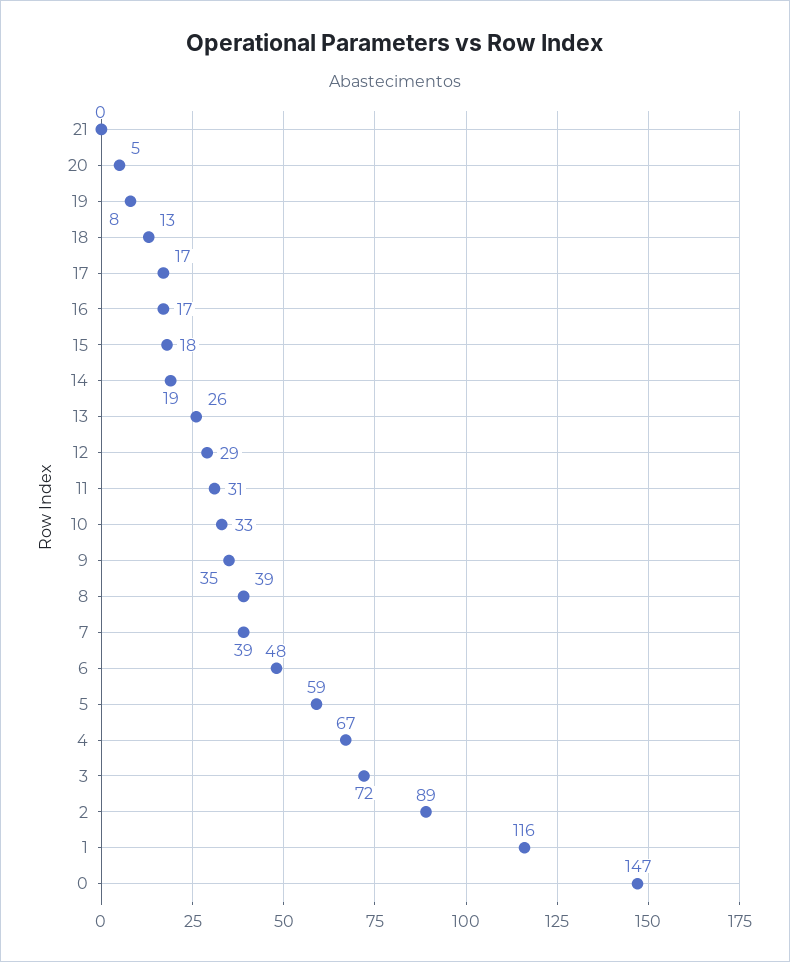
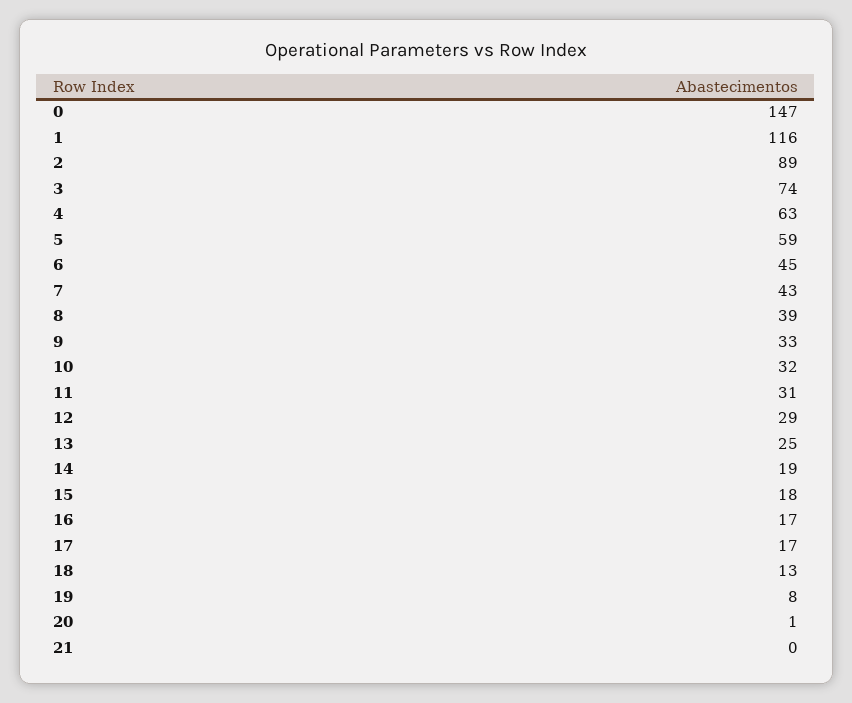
  {
    "21": 0,
-   "20": 5,
+   "20": 1,
    "19": 8,
    "18": 13,
    "17": 17,
    "16": 17,
    "15": 18,
    "14": 19,
-   "13": 26,
+   "13": 25,
    "12": 29,
    "11": 31,
-   "10": 33,
+   "10": 32,
-   "9": 35,
+   "9": 33,
    "8": 39,
-   "7": 39,
+   "7": 43,
-   "6": 48,
+   "6": 45,
    "5": 59,
-   "4": 67,
+   "4": 63,
-   "3": 72,
+   "3": 74,
    "2": 89,
    "1": 116,
    "0": 147
  }

